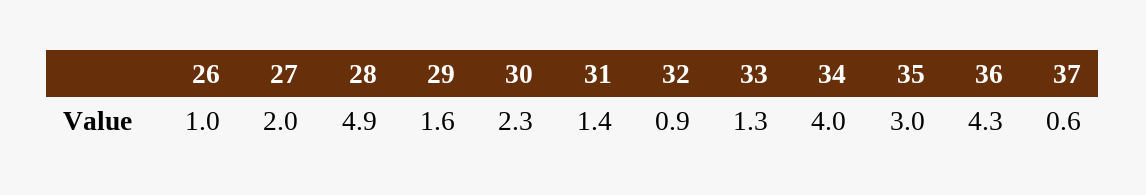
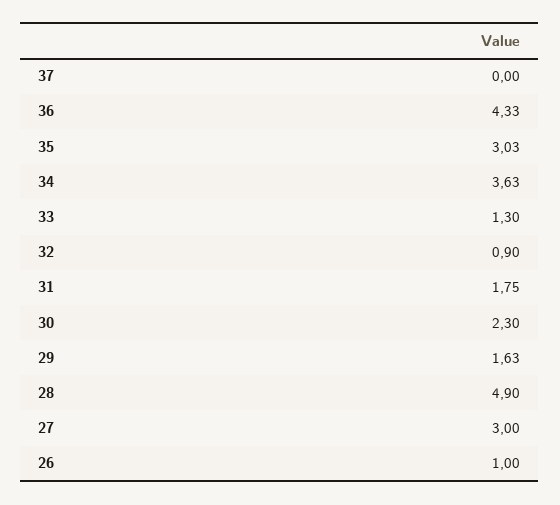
  {
    "26": 1,
-   "27": 2,
+   "27": 3,
    "28": 4.9,
    "29": 1.63,
    "30": 2.3,
-   "31": 1.4,
+   "31": 1.75,
    "32": 0.9,
    "33": 1.3,
-   "34": 4,
+   "34": 3.63,
    "35": 3.03,
    "36": 4.33,
-   "37": 0.6
+   "37": 0
  }

